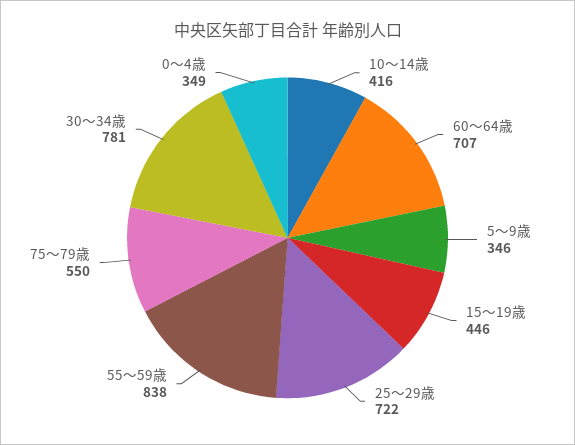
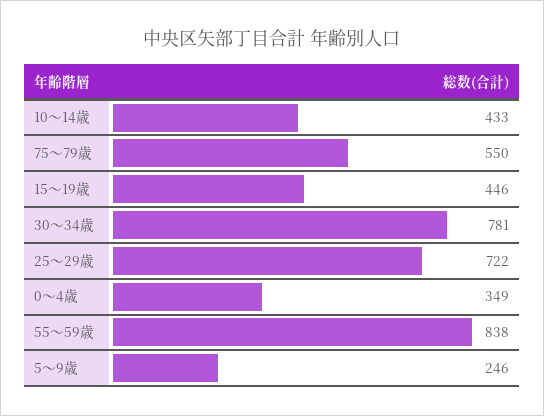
  {
-   "10～14歳": 416,
+   "10～14歳": 433,
-   "60～64歳": 707,
-   "5～9歳": 346,
+   "5～9歳": 246,
    "15～19歳": 446,
    "25～29歳": 722,
    "55～59歳": 838,
    "75～79歳": 550,
    "30～34歳": 781,
    "0～4歳": 349
  }

